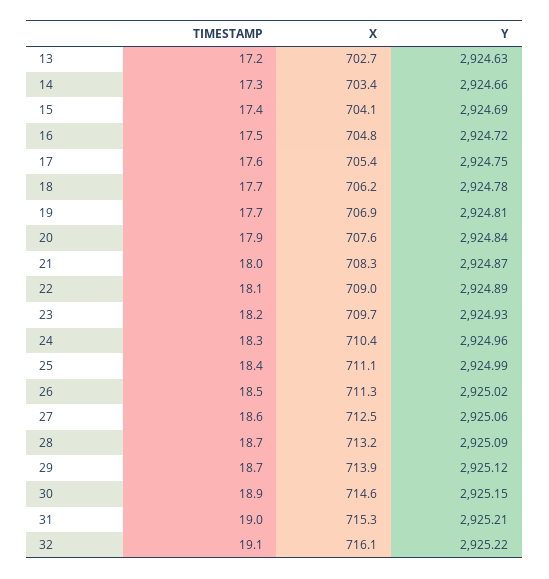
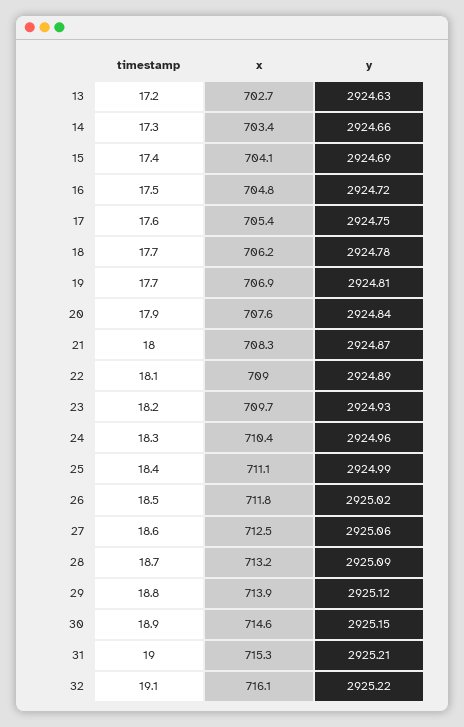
  {
    "TIMESTAMP": {
      "13": 17.2,
      "14": 17.3,
      "15": 17.4,
      "16": 17.5,
      "17": 17.6,
      "18": 17.7,
      "19": 17.7,
      "20": 17.9,
      "21": 18,
      "22": 18.1,
      "23": 18.2,
      "24": 18.3,
      "25": 18.4,
      "26": 18.5,
      "27": 18.6,
      "28": 18.7,
-     "29": 18.7,
+     "29": 18.8,
      "30": 18.9,
      "31": 19,
      "32": 19.1
    },
    "X": {
      "13": 702.7,
      "14": 703.4,
      "15": 704.1,
      "16": 704.8,
      "17": 705.4,
      "18": 706.2,
      "19": 706.9,
      "20": 707.6,
      "21": 708.3,
      "22": 709,
      "23": 709.7,
      "24": 710.4,
      "25": 711.1,
-     "26": 711.3,
+     "26": 711.8,
      "27": 712.5,
      "28": 713.2,
      "29": 713.9,
      "30": 714.6,
      "31": 715.3,
      "32": 716.1
    },
    "Y": {
      "13": 2924.63,
      "14": 2924.66,
      "15": 2924.69,
      "16": 2924.72,
      "17": 2924.75,
      "18": 2924.78,
      "19": 2924.81,
      "20": 2924.84,
      "21": 2924.87,
      "22": 2924.89,
      "23": 2924.93,
      "24": 2924.96,
      "25": 2924.99,
      "26": 2925.02,
      "27": 2925.06,
      "28": 2925.09,
      "29": 2925.12,
      "30": 2925.15,
      "31": 2925.21,
      "32": 2925.22
    }
  }

